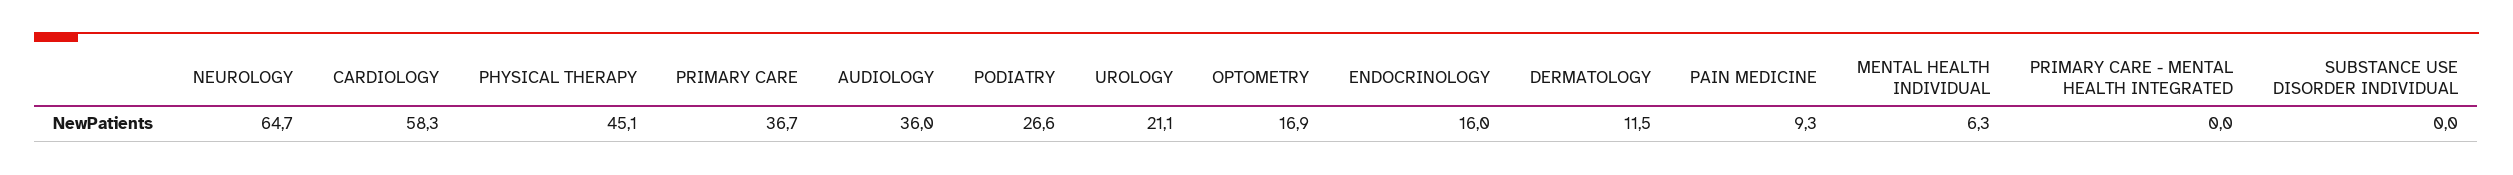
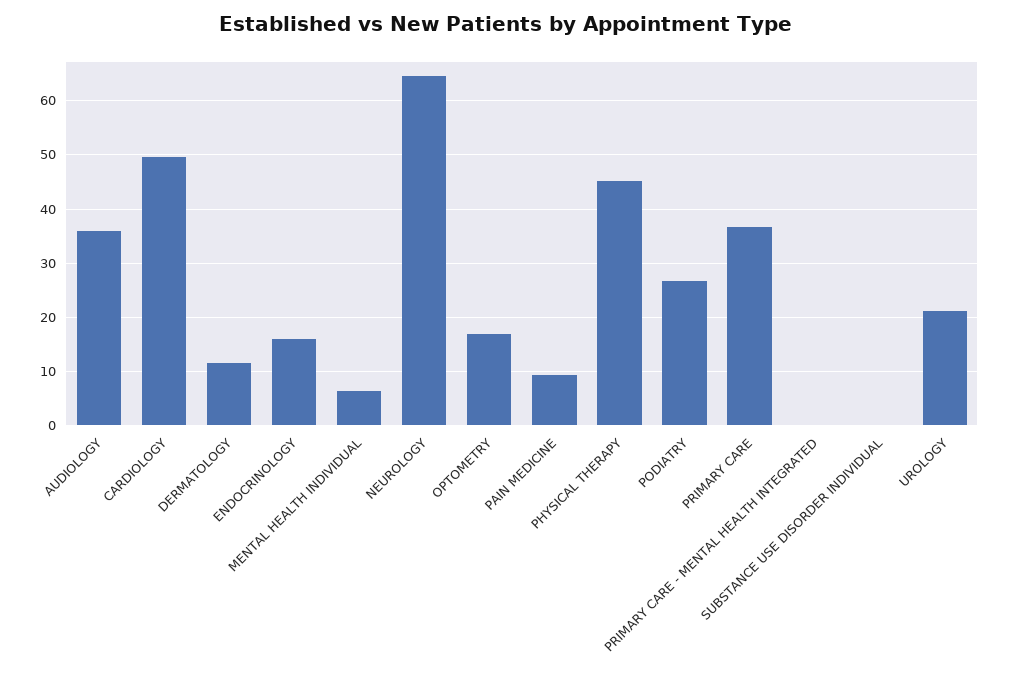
  {
    "NEUROLOGY": 64.7,
-   "CARDIOLOGY": 58.3,
+   "CARDIOLOGY": 50,
    "PHYSICAL THERAPY": 45.1,
    "PRIMARY CARE": 36.7,
    "AUDIOLOGY": 36,
    "PODIATRY": 26.6,
    "UROLOGY": 21.1,
    "OPTOMETRY": 16.9,
    "ENDOCRINOLOGY": 16,
    "DERMATOLOGY": 11.5,
    "PAIN MEDICINE": 9.3,
    "MENTAL HEALTH INDIVIDUAL": 6.3,
    "PRIMARY CARE - MENTAL HEALTH INTEGRATED": 0,
    "SUBSTANCE USE DISORDER INDIVIDUAL": 0
  }

